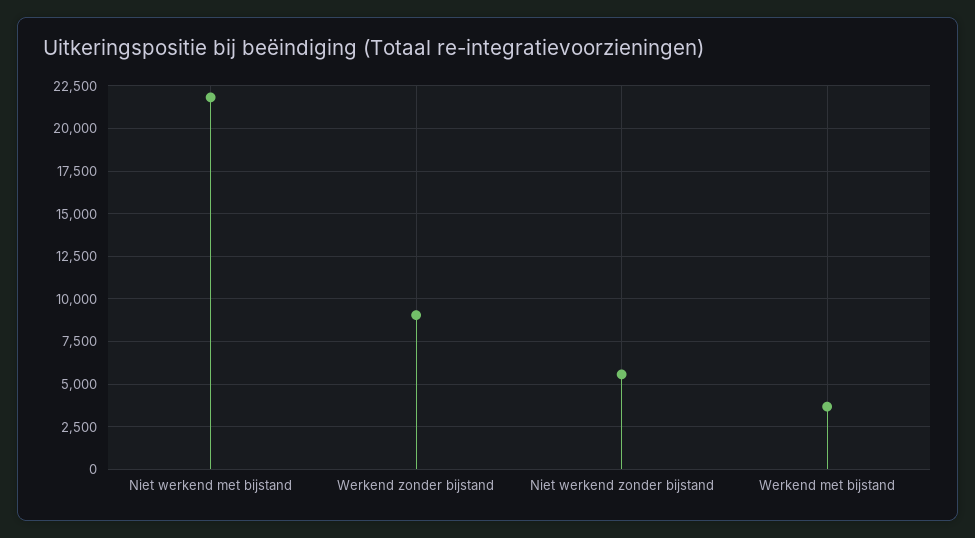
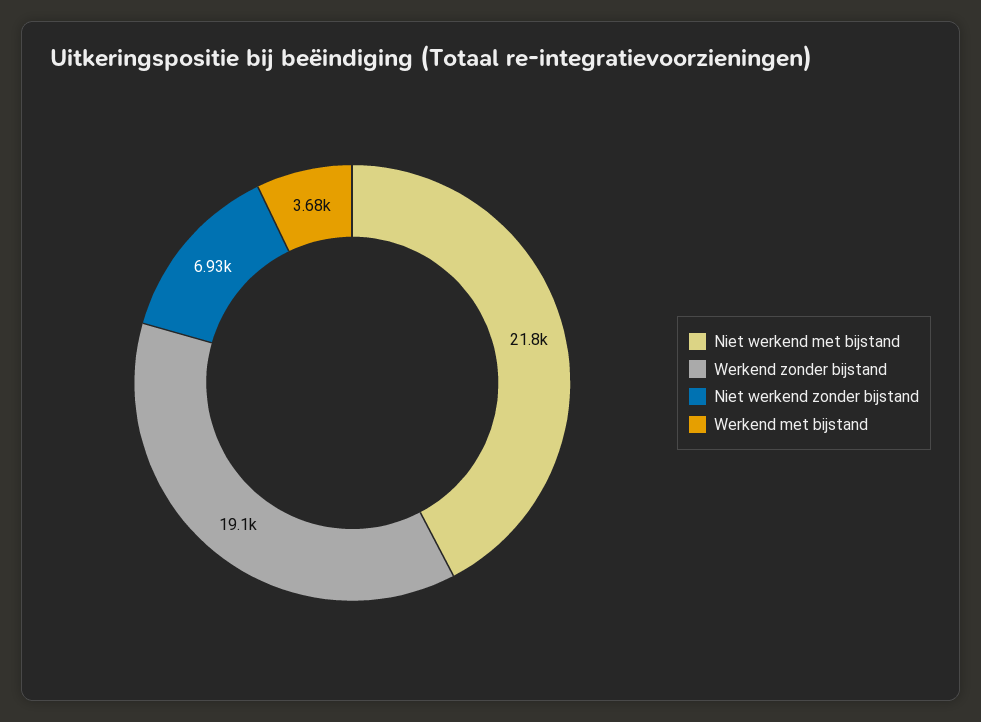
  {
    "Niet werkend met bijstand": 21800,
-   "Werkend zonder bijstand": 9000,
+   "Werkend zonder bijstand": 19100,
-   "Niet werkend zonder bijstand": 5500,
+   "Niet werkend zonder bijstand": 6930,
    "Werkend met bijstand": 3680
  }

